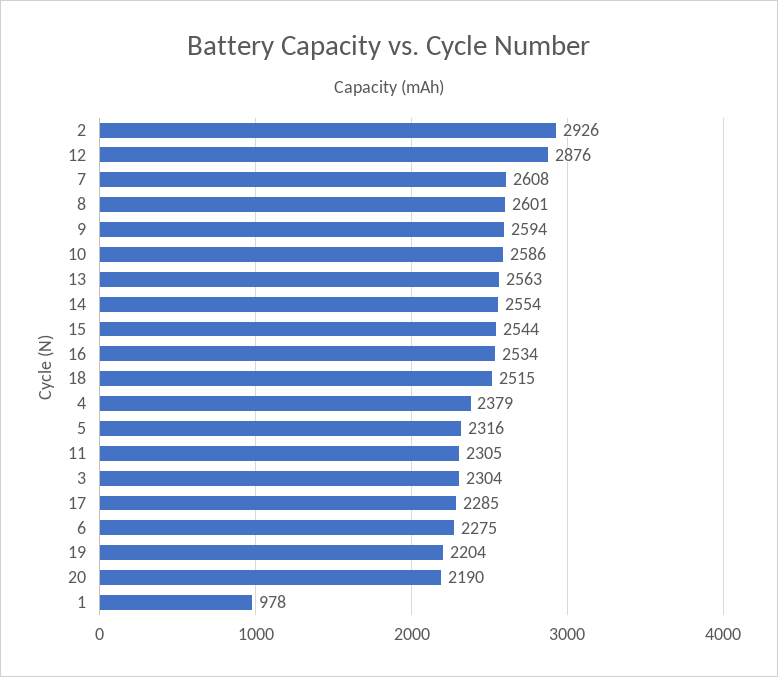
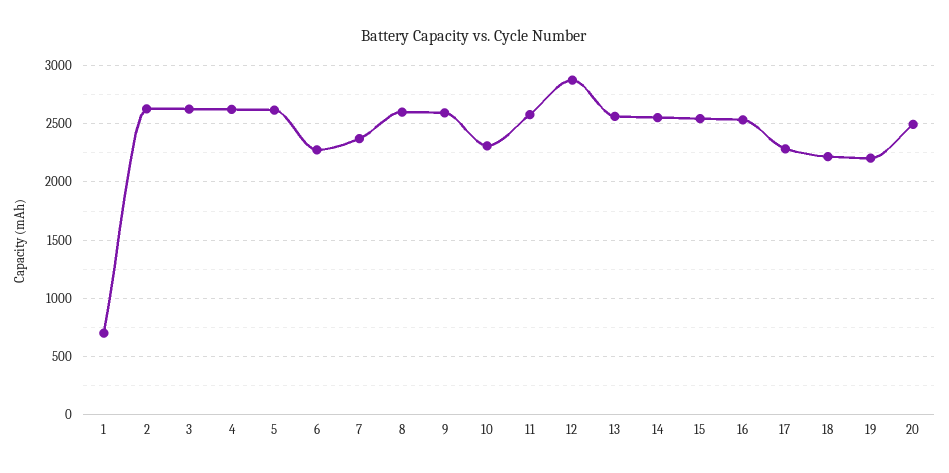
  {
-   "2": 2926,
+   "2": 2600,
    "12": 2876,
-   "7": 2608,
+   "7": 2400,
    "8": 2601,
    "9": 2594,
-   "10": 2586,
+   "10": 2300,
    "13": 2563,
    "14": 2554,
    "15": 2544,
    "16": 2534,
-   "18": 2515,
+   "18": 2200,
-   "4": 2379,
+   "4": 2600,
-   "5": 2316,
+   "5": 2600,
-   "11": 2305,
+   "11": 2600,
-   "3": 2304,
+   "3": 2600,
    "17": 2285,
    "6": 2275,
    "19": 2204,
-   "20": 2190,
+   "20": 2500,
-   "1": 978
+   "1": 700
  }

